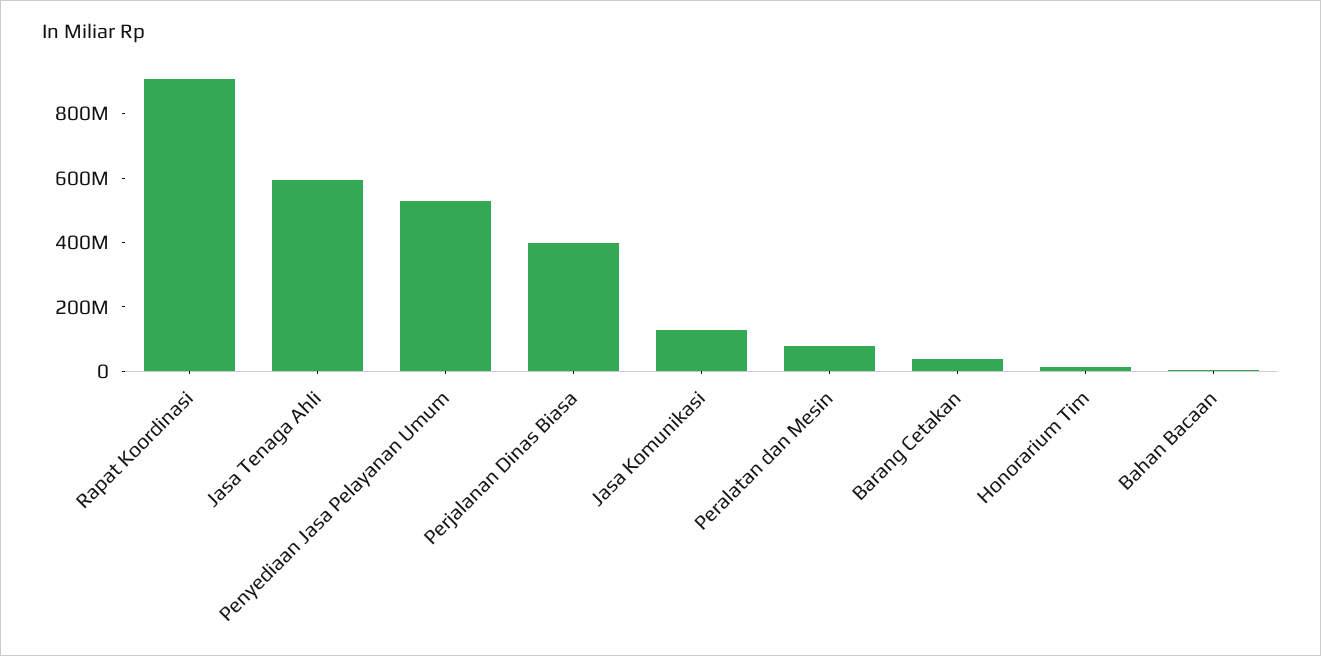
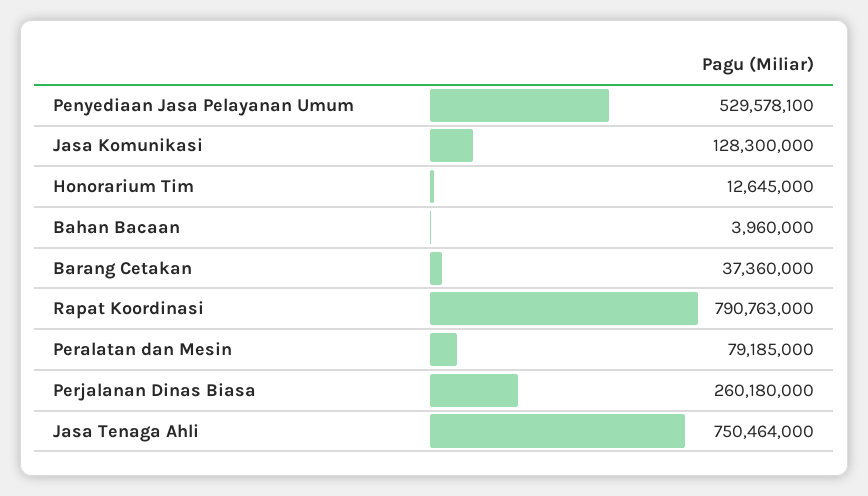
  {
-   "Rapat Koordinasi": 900000000,
+   "Rapat Koordinasi": 790763000,
-   "Jasa Tenaga Ahli": 600000000,
+   "Jasa Tenaga Ahli": 750464000,
    "Penyediaan Jasa Pelayanan Umum": 529578100,
-   "Perjalanan Dinas Biasa": 400000000,
+   "Perjalanan Dinas Biasa": 260180000,
    "Jasa Komunikasi": 128300000,
    "Peralatan dan Mesin": 79185000,
    "Barang Cetakan": 37360000,
    "Honorarium Tim": 12645000,
    "Bahan Bacaan": 3960000
  }

